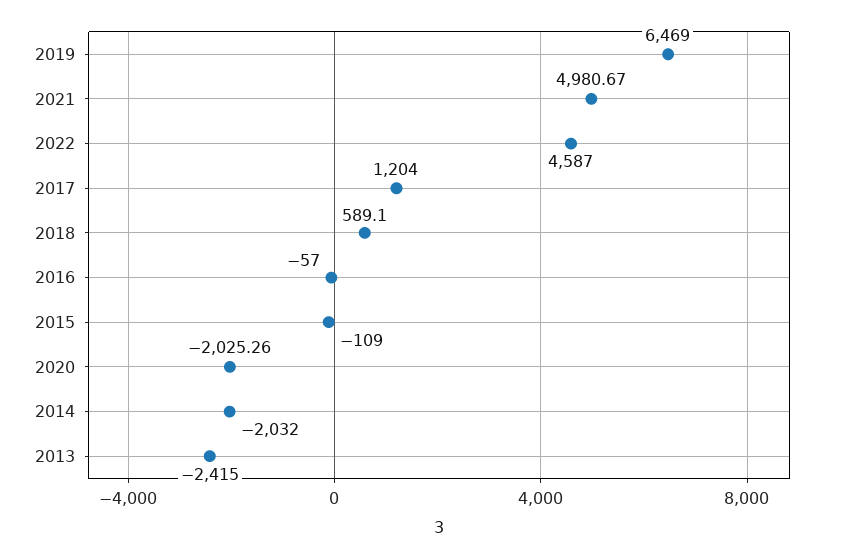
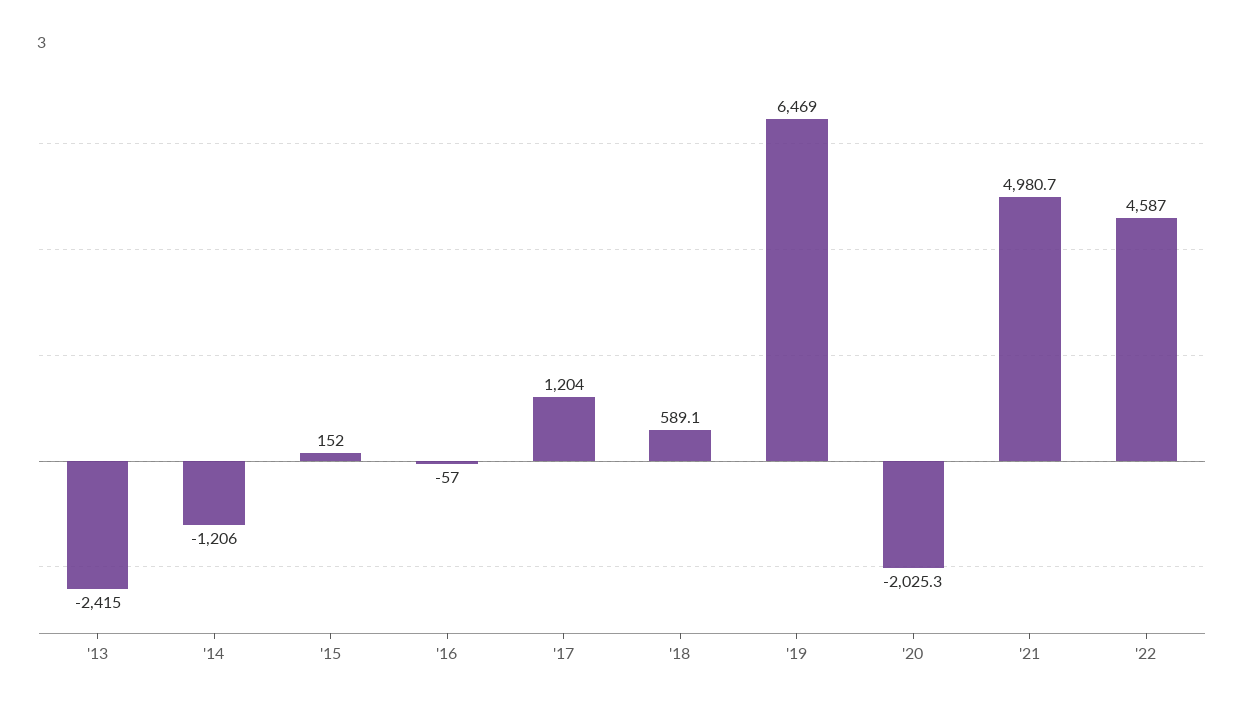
  {
    "2019": 6469,
    "2021": 4980.67,
    "2022": 4587,
    "2017": 1204,
    "2018": 589.1,
    "2016": -57,
-   "2015": -109,
+   "2015": 152,
    "2020": -2025.26,
-   "2014": -2032,
+   "2014": -1206,
    "2013": -2415
  }

